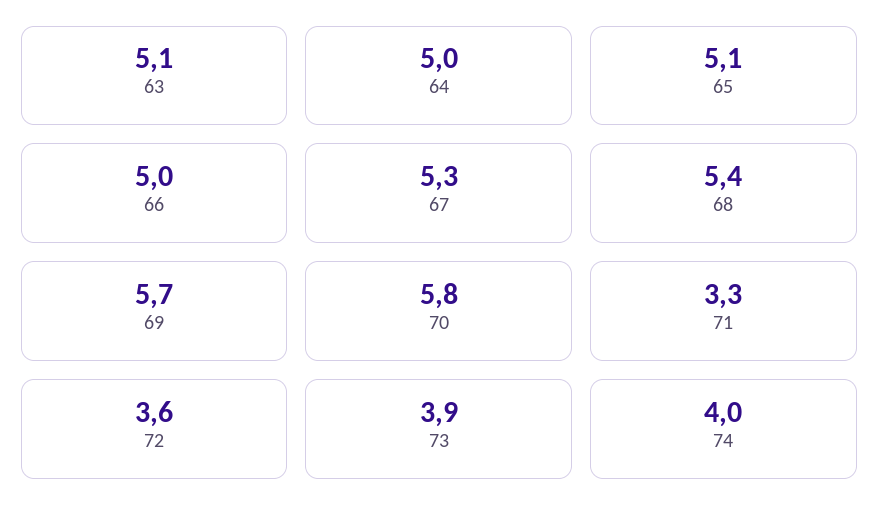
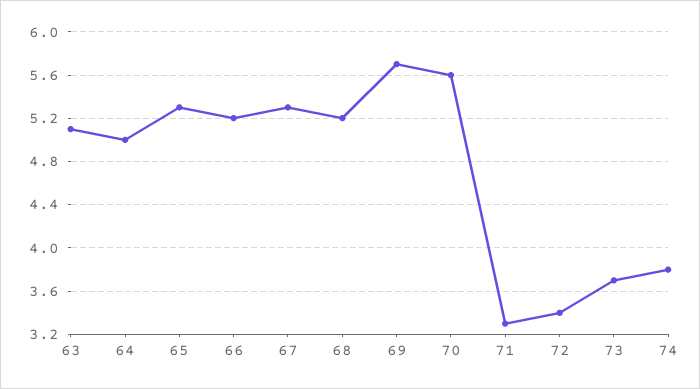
  {
    "63": 5.1,
    "64": 5,
-   "65": 5.1,
+   "65": 5.3,
-   "66": 5,
+   "66": 5.2,
    "67": 5.3,
-   "68": 5.4,
+   "68": 5.2,
    "69": 5.7,
-   "70": 5.8,
+   "70": 5.6,
    "71": 3.3,
-   "72": 3.6,
+   "72": 3.4,
-   "73": 3.9,
+   "73": 3.7,
-   "74": 4
+   "74": 3.8
  }

